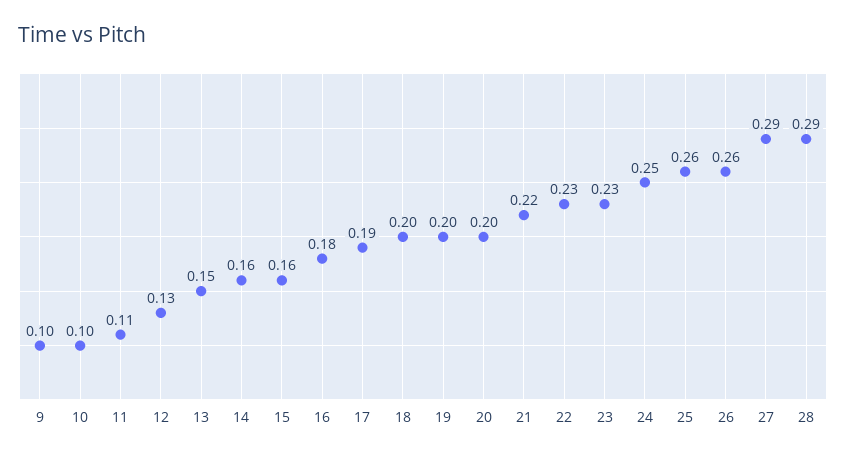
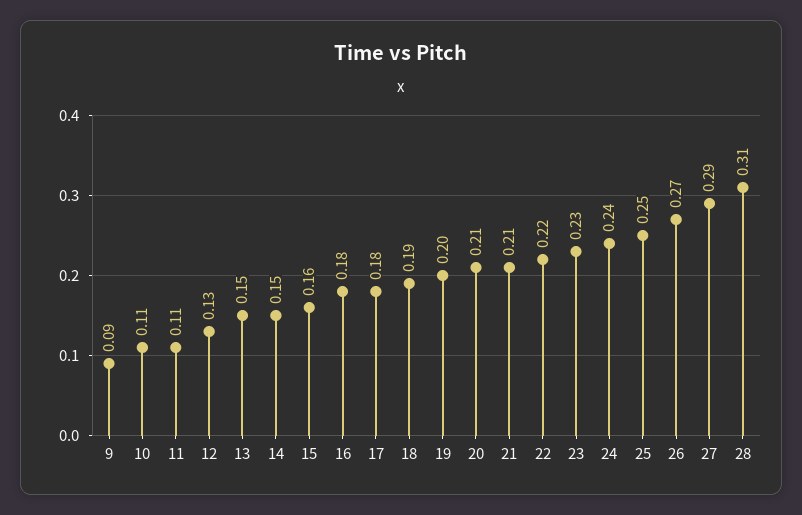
  {
-   "9": 0.1,
+   "9": 0.09,
-   "10": 0.1,
+   "10": 0.11,
    "11": 0.11,
    "12": 0.13,
    "13": 0.15,
-   "14": 0.16,
+   "14": 0.15,
    "15": 0.16,
    "16": 0.18,
-   "17": 0.19,
+   "17": 0.18,
-   "18": 0.2,
+   "18": 0.19,
    "19": 0.2,
-   "20": 0.2,
+   "20": 0.21,
-   "21": 0.22,
+   "21": 0.21,
-   "22": 0.23,
+   "22": 0.22,
    "23": 0.23,
-   "24": 0.25,
+   "24": 0.24,
-   "25": 0.26,
+   "25": 0.25,
-   "26": 0.26,
+   "26": 0.27,
    "27": 0.29,
-   "28": 0.29
+   "28": 0.31
  }

